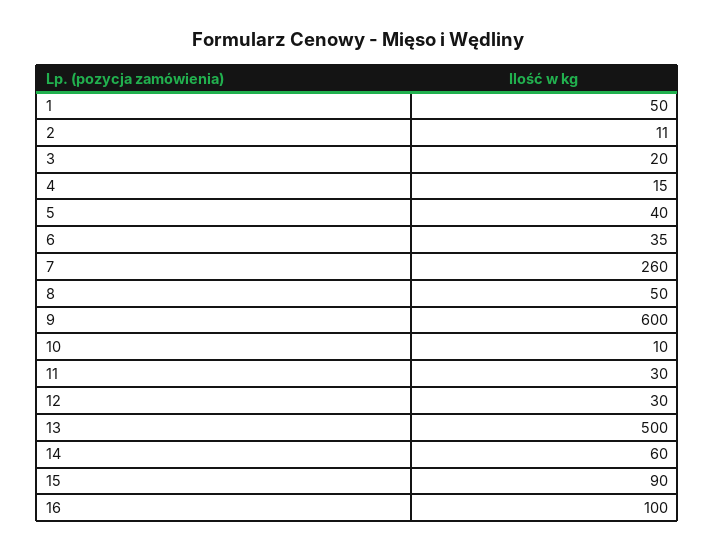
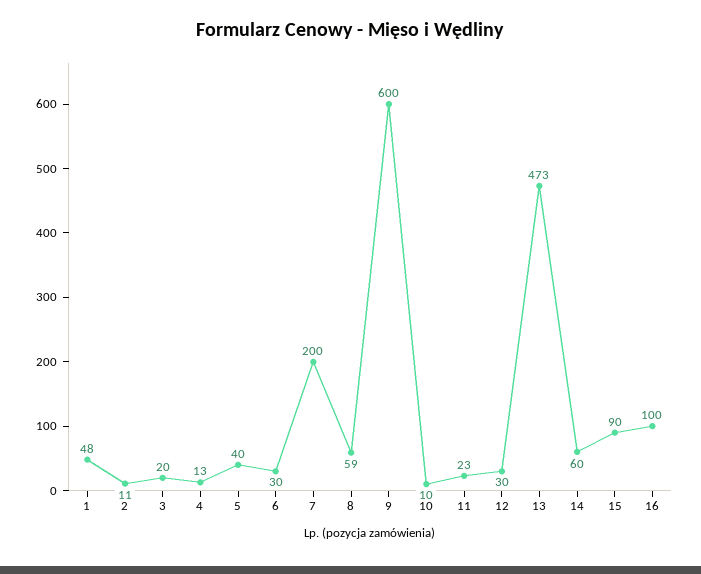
  {
-   "1": 50,
+   "1": 48,
    "2": 11,
    "3": 20,
-   "4": 15,
+   "4": 13,
    "5": 40,
-   "6": 35,
+   "6": 30,
-   "7": 260,
+   "7": 200,
-   "8": 50,
+   "8": 59,
    "9": 600,
    "10": 10,
-   "11": 30,
+   "11": 23,
    "12": 30,
-   "13": 500,
+   "13": 473,
    "14": 60,
    "15": 90,
    "16": 100
  }

